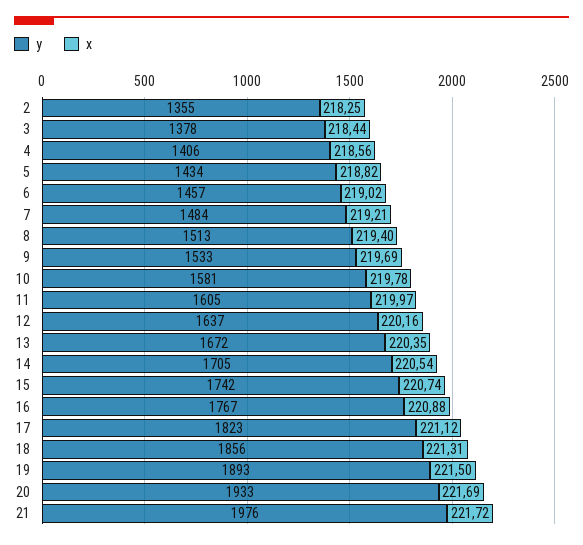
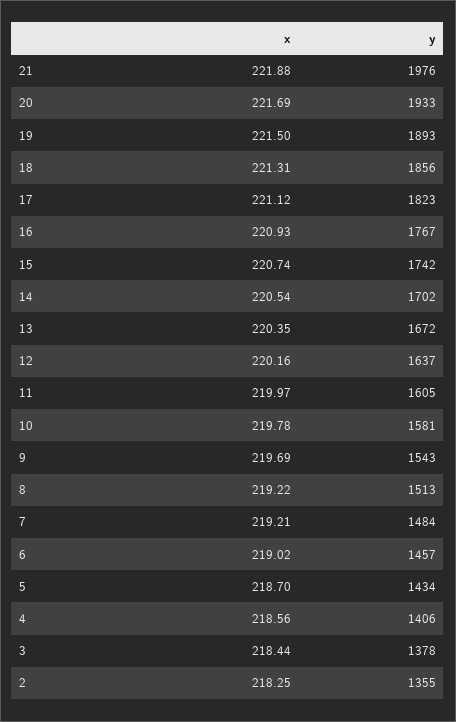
  {
    "y": {
      "2": 1355,
      "3": 1378,
      "4": 1406,
      "5": 1434,
      "6": 1457,
      "7": 1484,
      "8": 1513,
-     "9": 1533,
+     "9": 1543,
      "10": 1581,
      "11": 1605,
      "12": 1637,
      "13": 1672,
-     "14": 1705,
+     "14": 1702,
      "15": 1742,
      "16": 1767,
      "17": 1823,
      "18": 1856,
      "19": 1893,
      "20": 1933,
      "21": 1976
    },
    "x": {
      "2": 218.25,
      "3": 218.44,
      "4": 218.56,
-     "5": 218.82,
+     "5": 218.7,
      "6": 219.02,
      "7": 219.21,
-     "8": 219.4,
+     "8": 219.22,
      "9": 219.69,
      "10": 219.78,
      "11": 219.97,
      "12": 220.16,
      "13": 220.35,
      "14": 220.54,
      "15": 220.74,
-     "16": 220.88,
+     "16": 220.93,
      "17": 221.12,
      "18": 221.31,
      "19": 221.5,
      "20": 221.69,
-     "21": 221.72
+     "21": 221.88
    }
  }

